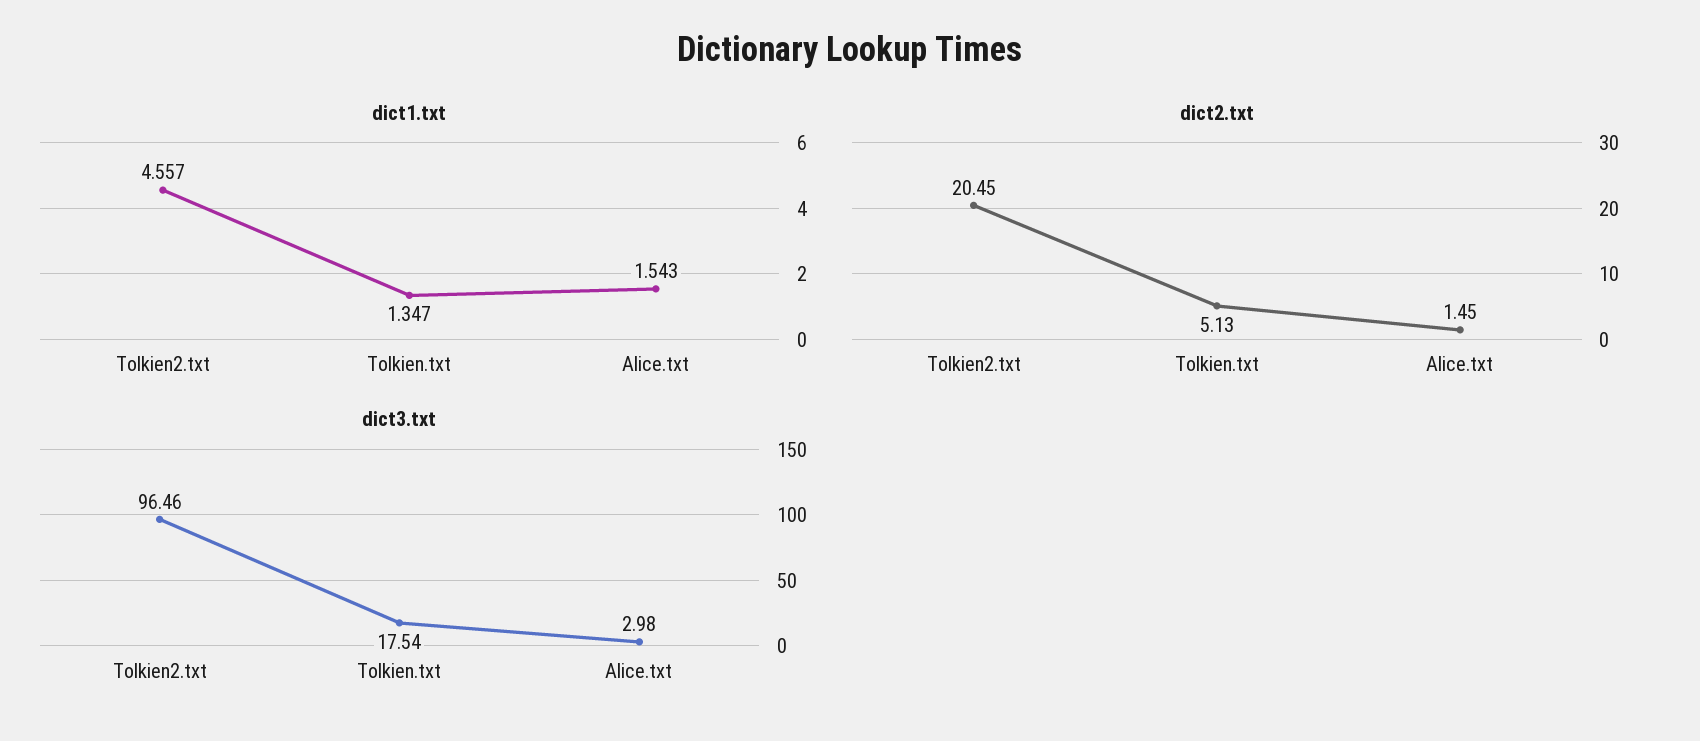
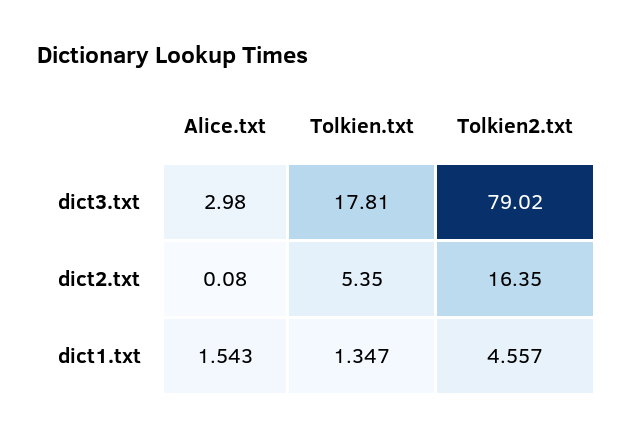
  {
    "dict1.txt": {
      "Tolkien2.txt": 4.557,
      "Tolkien.txt": 1.347,
      "Alice.txt": 1.543
    },
    "dict2.txt": {
-     "Tolkien2.txt": 20.45,
+     "Tolkien2.txt": 16.35,
-     "Tolkien.txt": 5.13,
+     "Tolkien.txt": 5.35,
-     "Alice.txt": 1.45
+     "Alice.txt": 0.08
    },
    "dict3.txt": {
-     "Tolkien2.txt": 96.46,
+     "Tolkien2.txt": 79.02,
-     "Tolkien.txt": 17.54,
+     "Tolkien.txt": 17.81,
      "Alice.txt": 2.98
    }
  }

